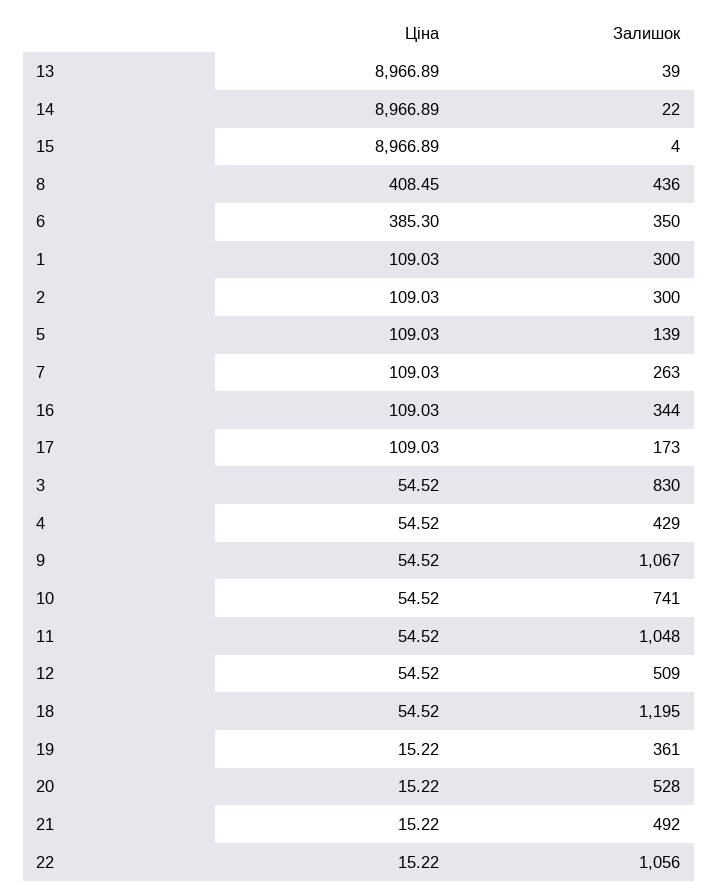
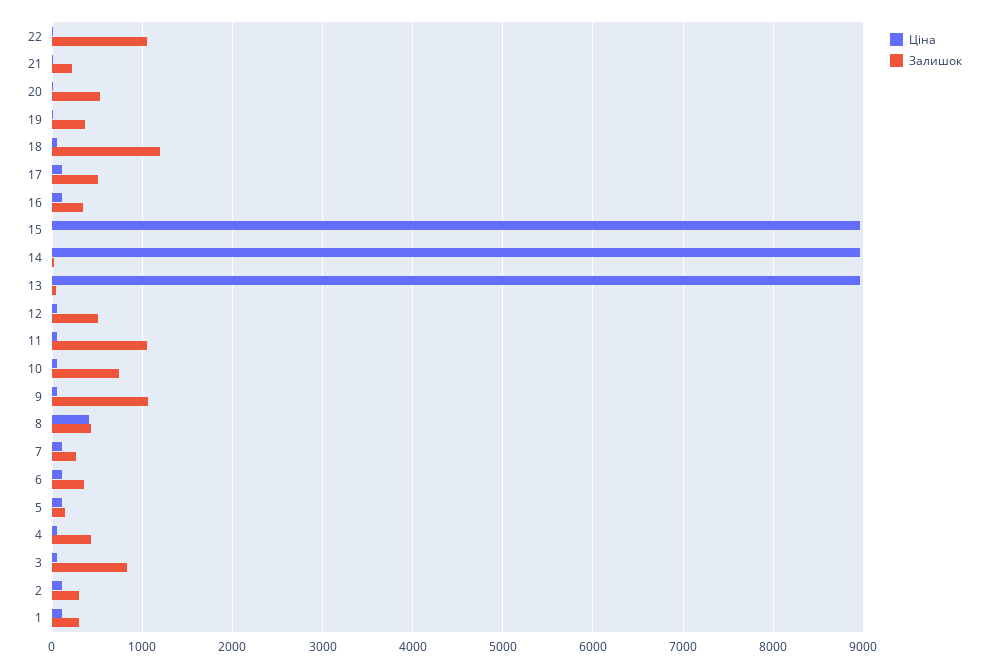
  {
    "Ціна": {
      "13": 8966.89,
      "14": 8966.89,
      "15": 8966.89,
      "8": 408.45,
-     "6": 385.3,
+     "6": 100,
      "1": 109.03,
      "2": 109.03,
      "5": 109.03,
      "7": 109.03,
      "16": 109.03,
      "17": 109.03,
      "3": 54.52,
      "4": 54.52,
      "9": 54.52,
      "10": 54.52,
      "11": 54.52,
      "12": 54.52,
      "18": 54.52,
      "19": 15.22,
      "20": 15.22,
      "21": 15.22,
      "22": 15.22
    },
    "Залишок": {
      "13": 39,
      "14": 22,
      "15": 4,
      "8": 436,
      "6": 350,
      "1": 300,
      "2": 300,
      "5": 139,
      "7": 263,
      "16": 344,
-     "17": 173,
+     "17": 500,
      "3": 830,
      "4": 429,
      "9": 1067,
      "10": 741,
      "11": 1048,
      "12": 509,
      "18": 1195,
      "19": 361,
      "20": 528,
-     "21": 492,
+     "21": 200,
      "22": 1056
    }
  }

